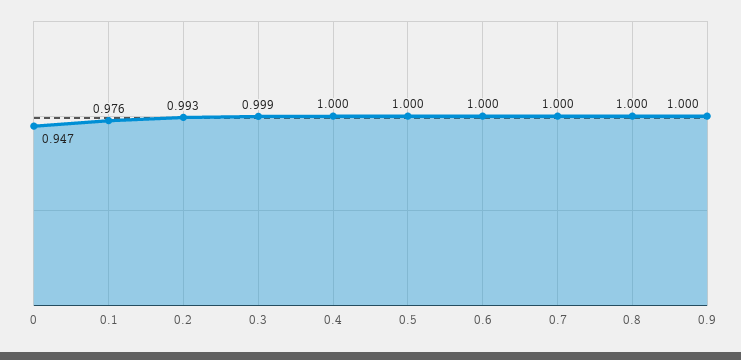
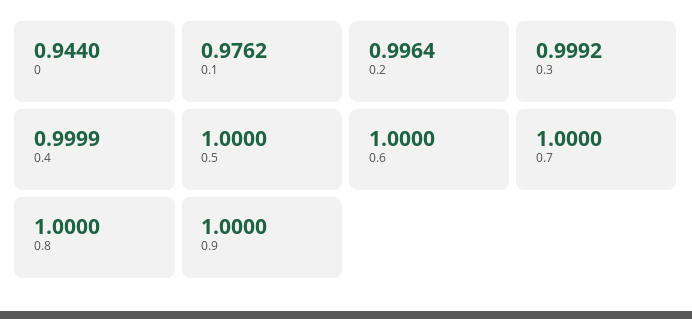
  {
-   "0": 0.947,
+   "0": 0.944,
    "0.1": 0.9762,
-   "0.2": 0.993,
+   "0.2": 0.9964,
    "0.3": 0.9992,
    "0.4": 0.9999,
    "0.5": 1,
    "0.6": 1,
    "0.7": 1,
    "0.8": 1,
    "0.9": 1
  }

